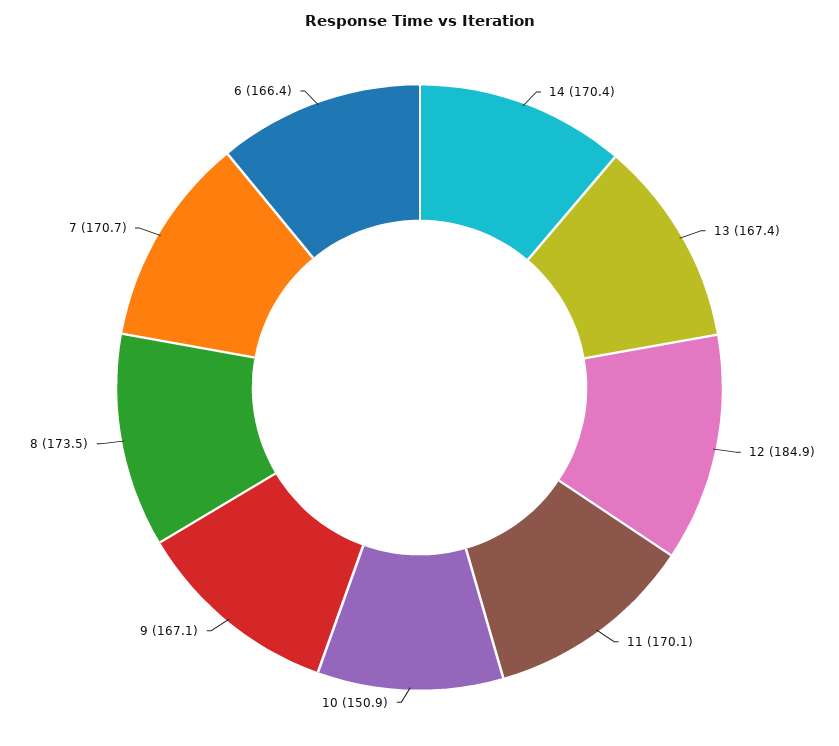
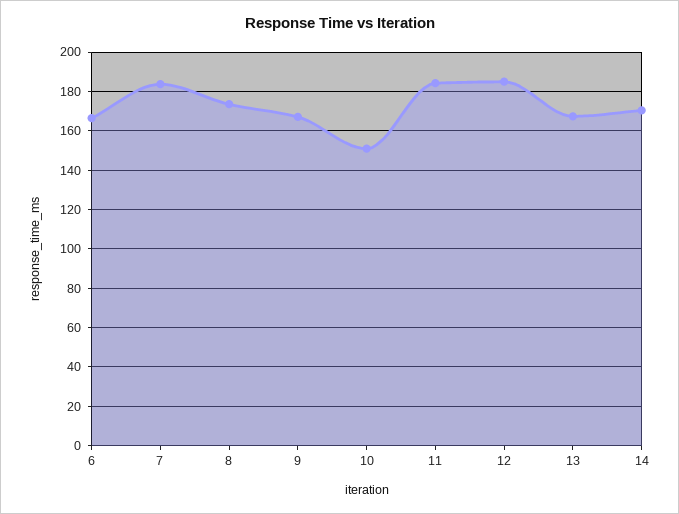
  {
    "14": 170.4,
    "13": 167.4,
    "12": 184.9,
-   "11": 170.1,
+   "11": 185,
    "10": 150.9,
    "9": 167.1,
    "8": 173.5,
-   "7": 170.7,
+   "7": 185,
    "6": 166.4
  }

